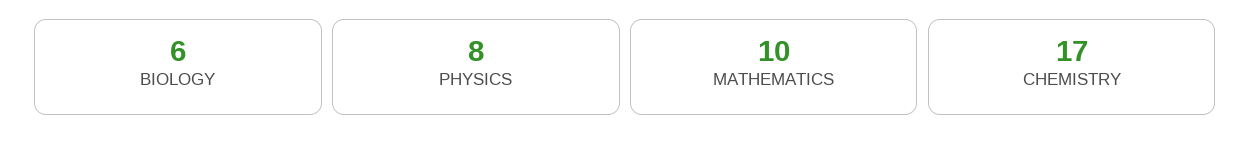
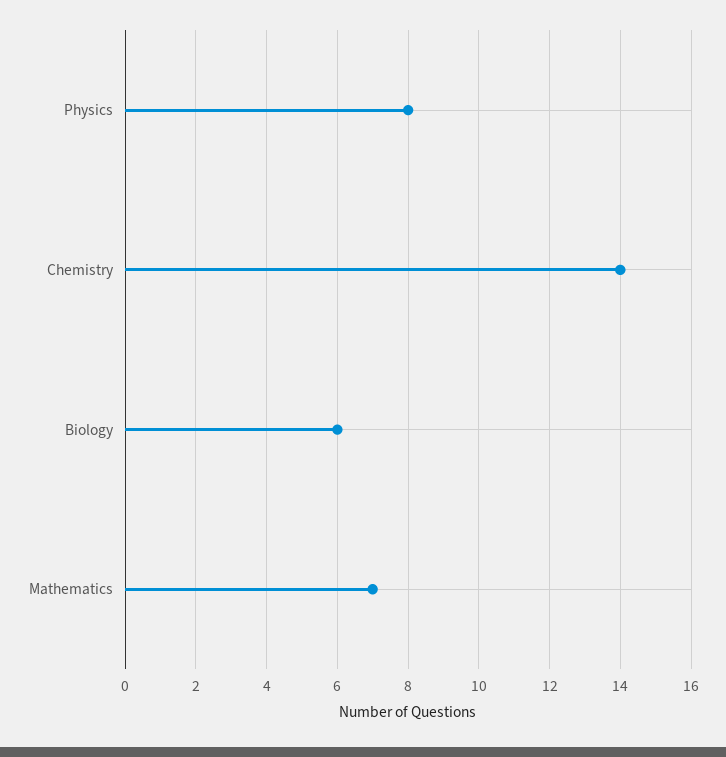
  {
    "BIOLOGY": 6,
    "PHYSICS": 8,
-   "MATHEMATICS": 10,
+   "MATHEMATICS": 7,
-   "CHEMISTRY": 17
+   "CHEMISTRY": 14
  }

